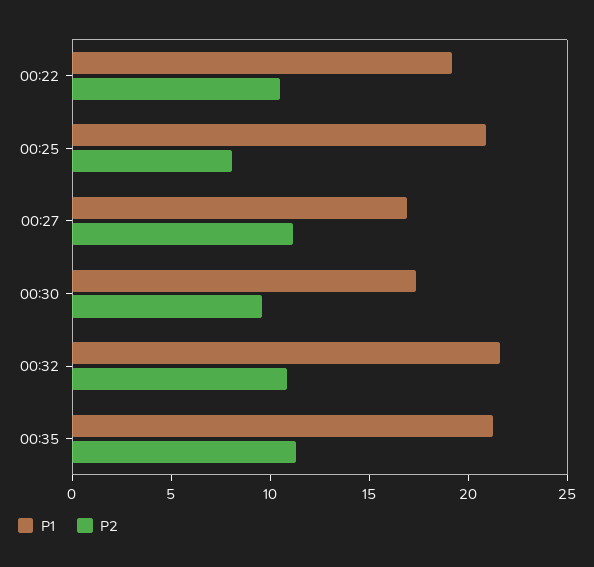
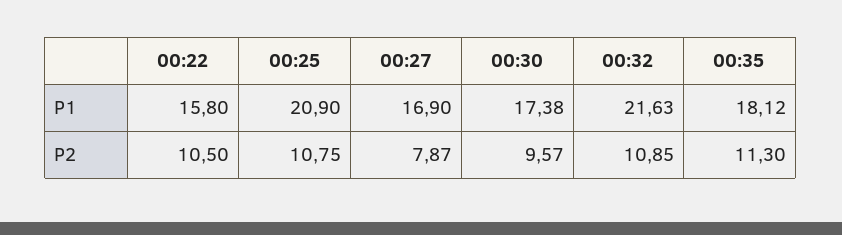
  {
    "P1": {
-     "00:22": 19,
+     "00:22": 15.8,
      "00:25": 20.9,
      "00:27": 16.9,
      "00:30": 17.38,
      "00:32": 21.63,
-     "00:35": 21
+     "00:35": 18.12
    },
    "P2": {
      "00:22": 10.5,
-     "00:25": 8,
+     "00:25": 10.75,
-     "00:27": 11,
+     "00:27": 7.87,
      "00:30": 9.57,
      "00:32": 10.85,
      "00:35": 11.3
    }
  }

